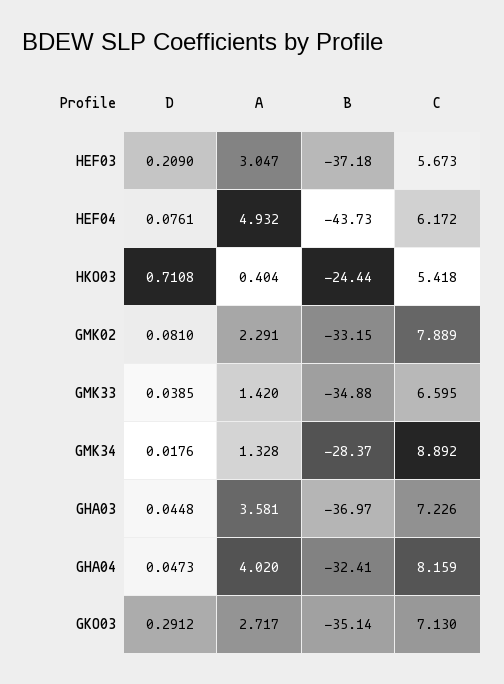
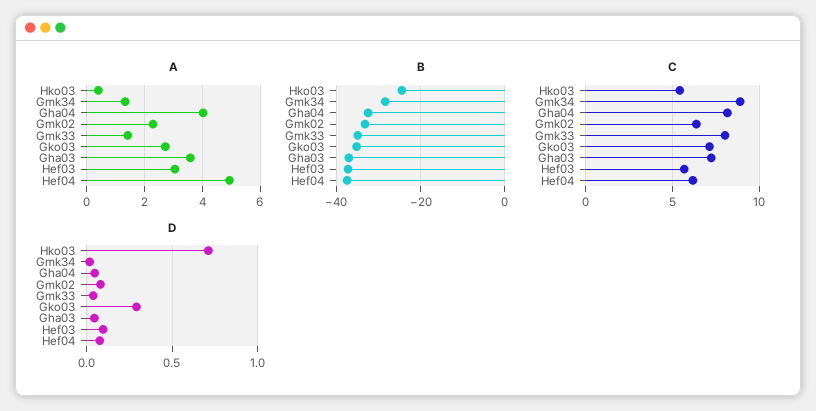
  {
    "D": {
-     "HEF03": 0.209,
+     "HEF03": 0.1,
      "HEF04": 0.0761,
      "HKO03": 0.7108,
      "GMK02": 0.081,
      "GMK33": 0.0385,
      "GMK34": 0.0176,
      "GHA03": 0.0448,
      "GHA04": 0.0473,
      "GKO03": 0.2912
    },
    "A": {
      "HEF03": 3.047,
      "HEF04": 4.932,
      "HKO03": 0.404,
      "GMK02": 2.291,
      "GMK33": 1.42,
      "GMK34": 1.328,
      "GHA03": 3.581,
      "GHA04": 4.02,
      "GKO03": 2.717
    },
    "B": {
      "HEF03": -37.18,
-     "HEF04": -43.73,
+     "HEF04": -38,
      "HKO03": -24.44,
      "GMK02": -33.15,
      "GMK33": -34.88,
      "GMK34": -28.37,
      "GHA03": -36.97,
      "GHA04": -32.41,
      "GKO03": -35.14
    },
    "C": {
      "HEF03": 5.673,
      "HEF04": 6.172,
      "HKO03": 5.418,
-     "GMK02": 7.889,
+     "GMK02": 6.5,
-     "GMK33": 6.595,
+     "GMK33": 8,
      "GMK34": 8.892,
      "GHA03": 7.226,
      "GHA04": 8.159,
      "GKO03": 7.13
    }
  }

